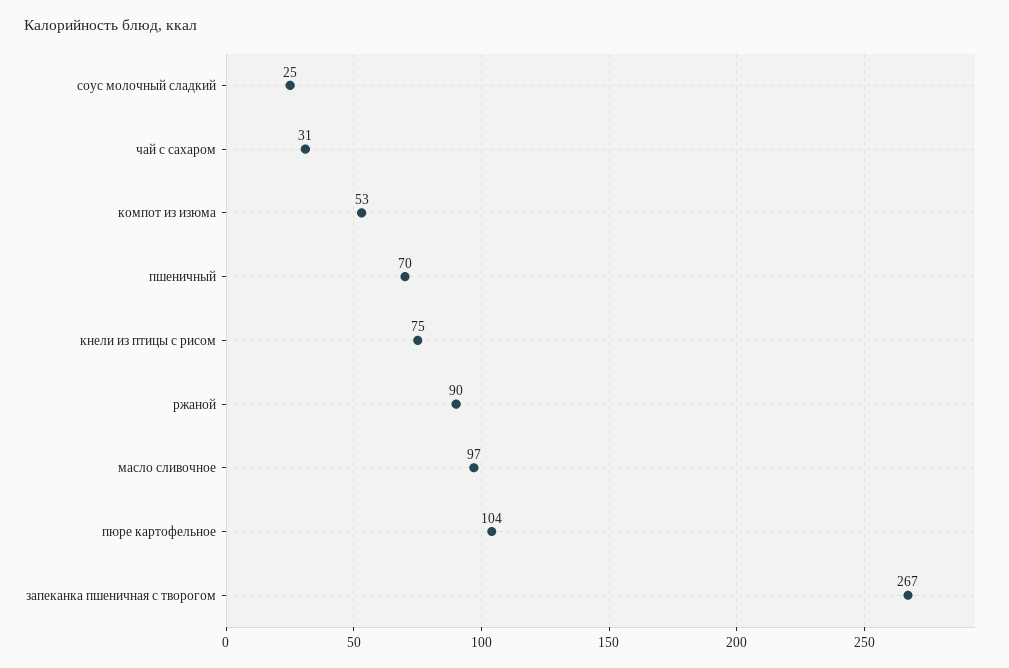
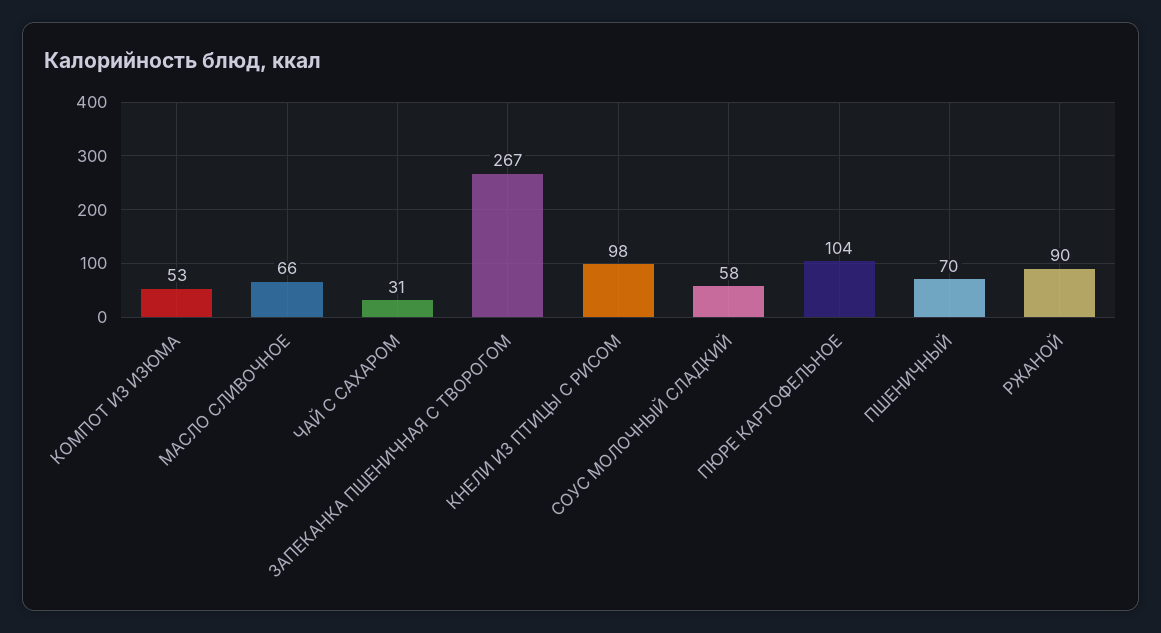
  {
-   "соус молочный сладкий": 25,
+   "соус молочный сладкий": 58,
    "чай с сахаром": 31,
    "компот из изюма": 53,
    "пшеничный": 70,
-   "кнели из птицы с рисом": 75,
+   "кнели из птицы с рисом": 98,
    "ржаной": 90,
-   "масло сливочное": 97,
+   "масло сливочное": 66,
    "пюре картофельное": 104,
    "запеканка пшеничная с творогом": 267
  }

